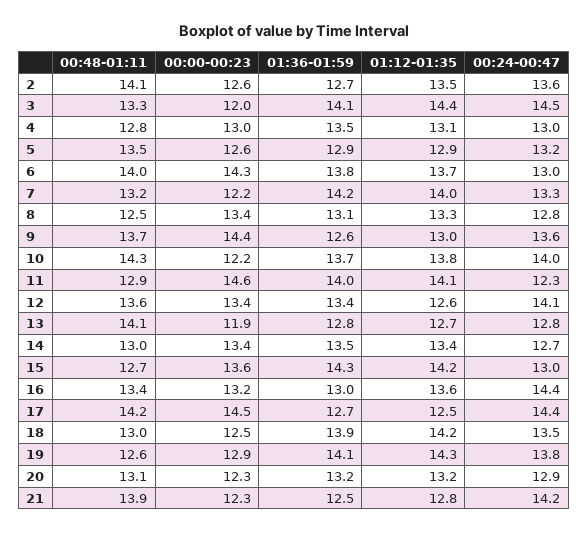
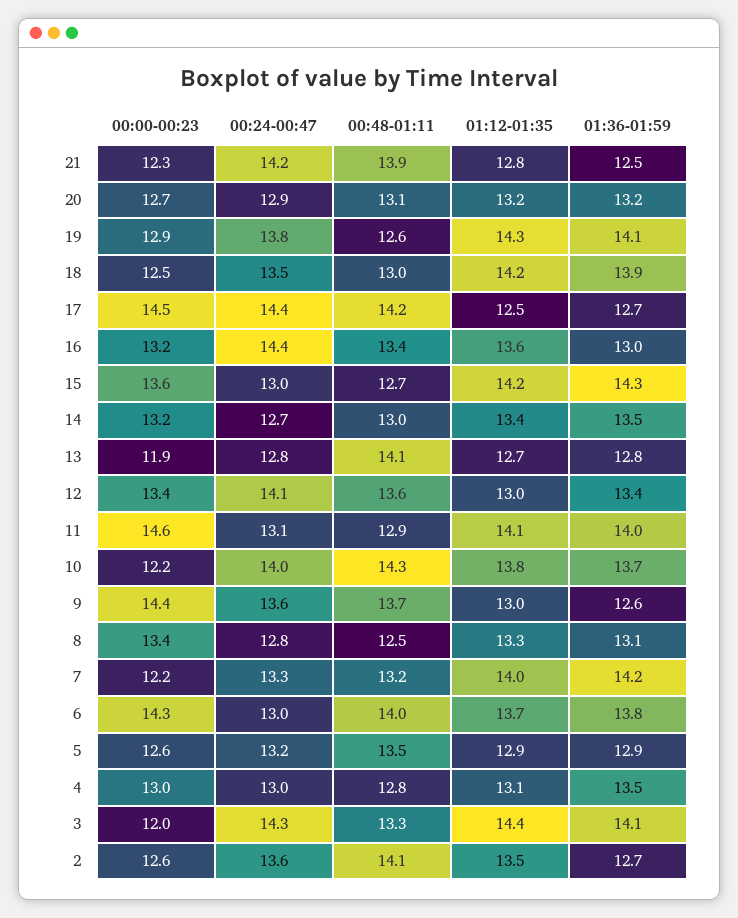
  {
    "00:48-01:11": {
      "2": 14.1,
      "3": 13.3,
      "4": 12.8,
      "5": 13.5,
      "6": 14,
      "7": 13.2,
      "8": 12.5,
      "9": 13.7,
      "10": 14.3,
      "11": 12.9,
      "12": 13.6,
      "13": 14.1,
      "14": 13,
      "15": 12.7,
      "16": 13.4,
      "17": 14.2,
      "18": 13,
      "19": 12.6,
      "20": 13.1,
      "21": 13.9
    },
    "00:00-00:23": {
      "2": 12.6,
      "3": 12,
      "4": 13,
      "5": 12.6,
      "6": 14.3,
      "7": 12.2,
      "8": 13.4,
      "9": 14.4,
      "10": 12.2,
      "11": 14.6,
      "12": 13.4,
      "13": 11.9,
-     "14": 13.4,
+     "14": 13.2,
      "15": 13.6,
      "16": 13.2,
      "17": 14.5,
      "18": 12.5,
      "19": 12.9,
-     "20": 12.3,
+     "20": 12.7,
      "21": 12.3
    },
    "01:36-01:59": {
      "2": 12.7,
      "3": 14.1,
      "4": 13.5,
      "5": 12.9,
      "6": 13.8,
      "7": 14.2,
      "8": 13.1,
      "9": 12.6,
      "10": 13.7,
      "11": 14,
      "12": 13.4,
      "13": 12.8,
      "14": 13.5,
      "15": 14.3,
      "16": 13,
      "17": 12.7,
      "18": 13.9,
      "19": 14.1,
      "20": 13.2,
      "21": 12.5
    },
    "01:12-01:35": {
      "2": 13.5,
      "3": 14.4,
      "4": 13.1,
      "5": 12.9,
      "6": 13.7,
      "7": 14,
      "8": 13.3,
      "9": 13,
      "10": 13.8,
      "11": 14.1,
-     "12": 12.6,
+     "12": 13,
      "13": 12.7,
      "14": 13.4,
      "15": 14.2,
      "16": 13.6,
      "17": 12.5,
      "18": 14.2,
      "19": 14.3,
      "20": 13.2,
      "21": 12.8
    },
    "00:24-00:47": {
      "2": 13.6,
-     "3": 14.5,
+     "3": 14.3,
      "4": 13,
      "5": 13.2,
      "6": 13,
      "7": 13.3,
      "8": 12.8,
      "9": 13.6,
      "10": 14,
-     "11": 12.3,
+     "11": 13.1,
      "12": 14.1,
      "13": 12.8,
      "14": 12.7,
      "15": 13,
      "16": 14.4,
      "17": 14.4,
      "18": 13.5,
      "19": 13.8,
      "20": 12.9,
      "21": 14.2
    }
  }

